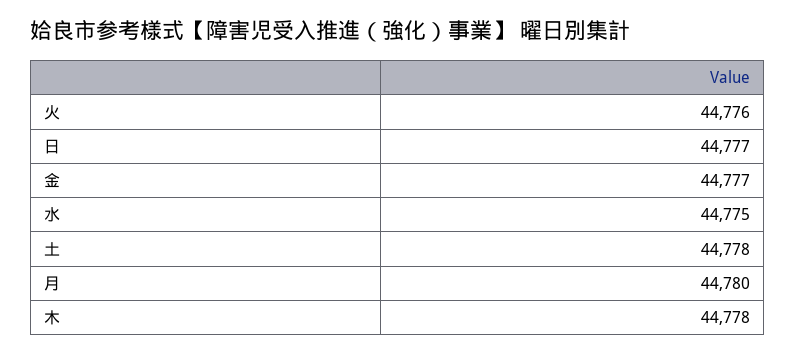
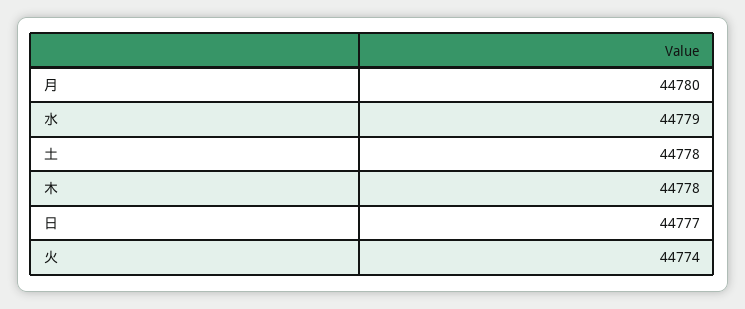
  {
-   "火": 44776,
+   "火": 44774,
    "日": 44777,
-   "金": 44777,
-   "水": 44775,
+   "水": 44779,
    "土": 44778,
    "月": 44780,
    "木": 44778
  }

